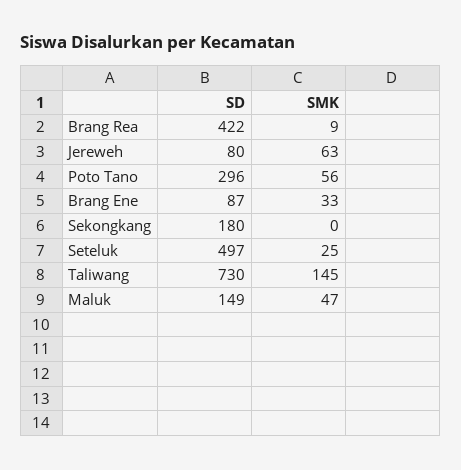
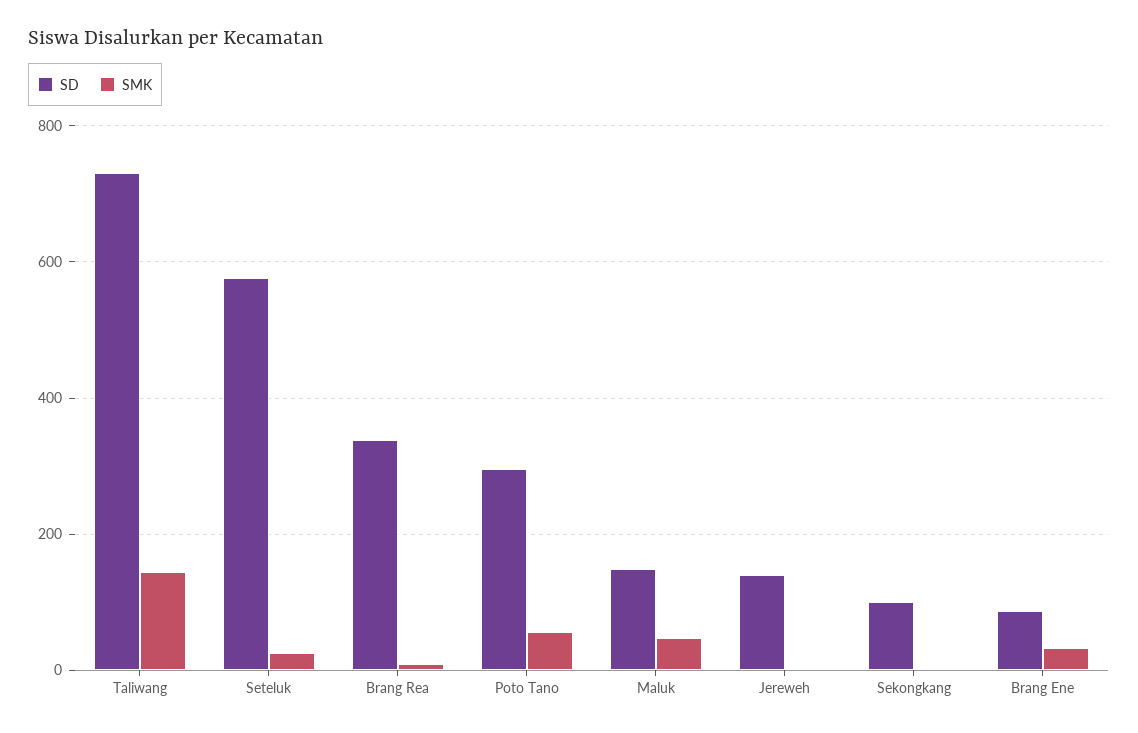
  {
    "SD": {
-     "Brang Rea": 422,
+     "Brang Rea": 340,
-     "Jereweh": 80,
+     "Jereweh": 140,
      "Poto Tano": 296,
      "Brang Ene": 87,
-     "Sekongkang": 180,
+     "Sekongkang": 100,
-     "Seteluk": 497,
+     "Seteluk": 580,
      "Taliwang": 730,
      "Maluk": 149
    },
    "SMK": {
      "Brang Rea": 9,
-     "Jereweh": 63,
+     "Jereweh": 0,
      "Poto Tano": 56,
      "Brang Ene": 33,
      "Sekongkang": 0,
      "Seteluk": 25,
      "Taliwang": 145,
      "Maluk": 47
    }
  }

